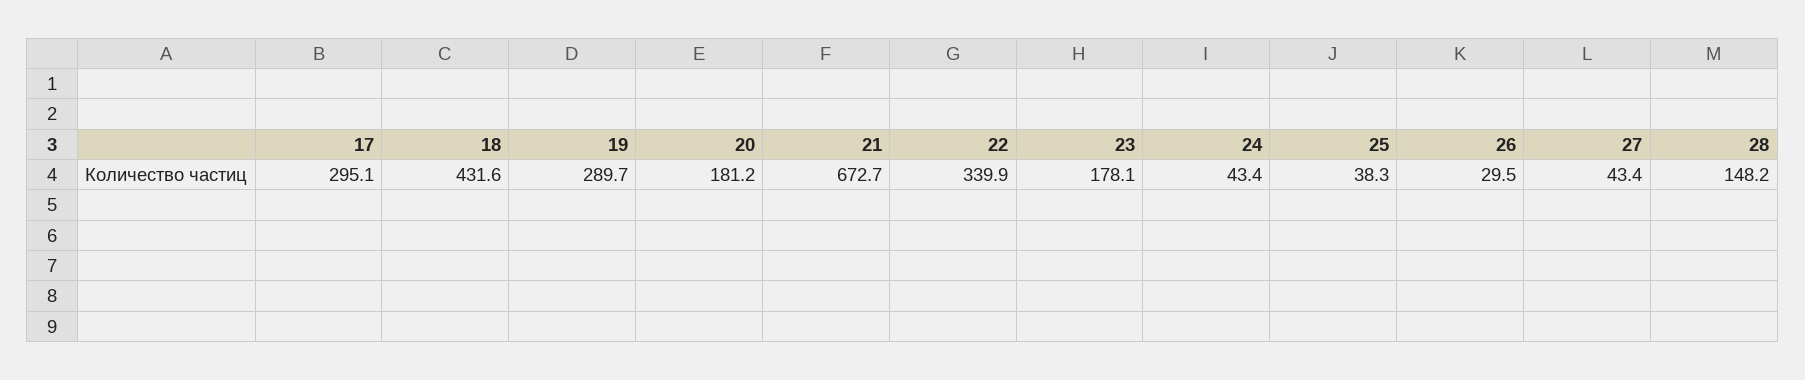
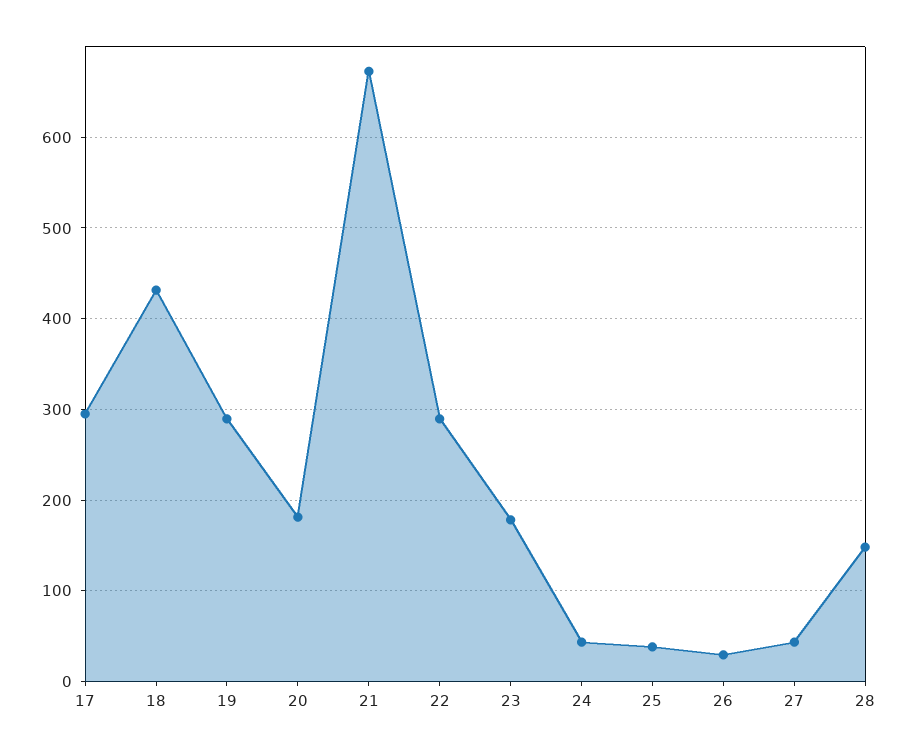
  {
    "17": 295.1,
    "18": 431.6,
    "19": 289.7,
    "20": 181.2,
    "21": 672.7,
-   "22": 339.9,
+   "22": 290,
    "23": 178.1,
    "24": 43.4,
    "25": 38.3,
    "26": 29.5,
    "27": 43.4,
    "28": 148.2
  }

